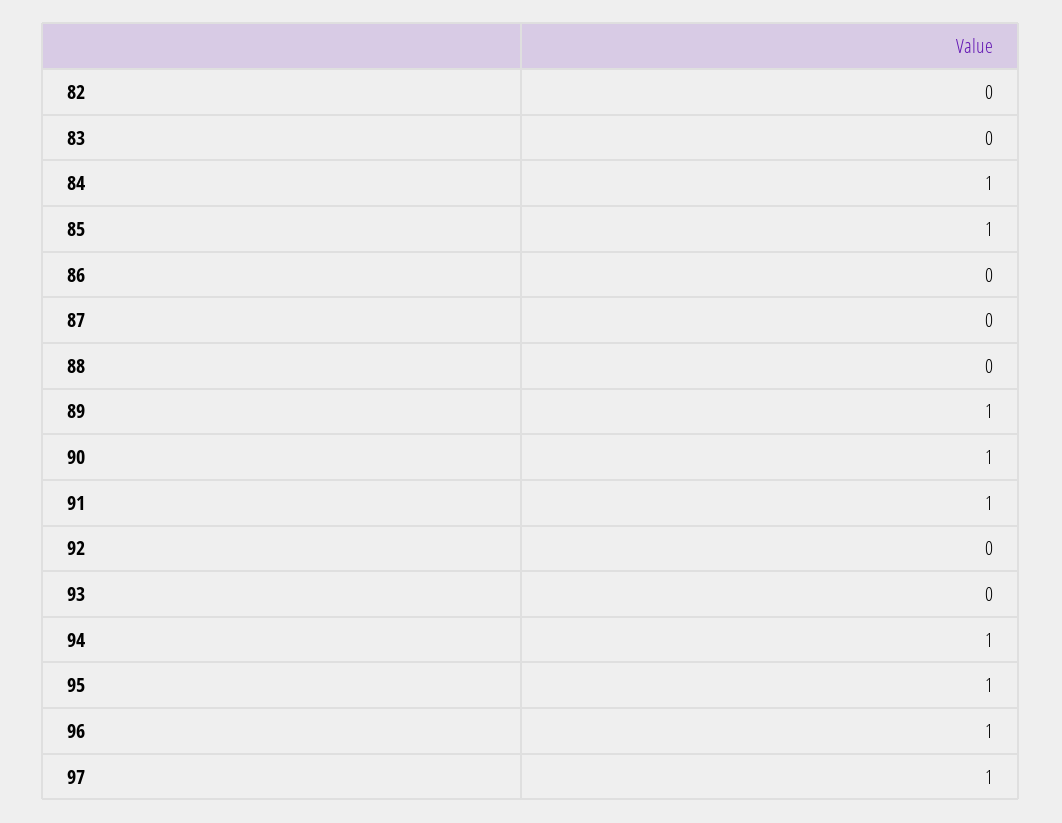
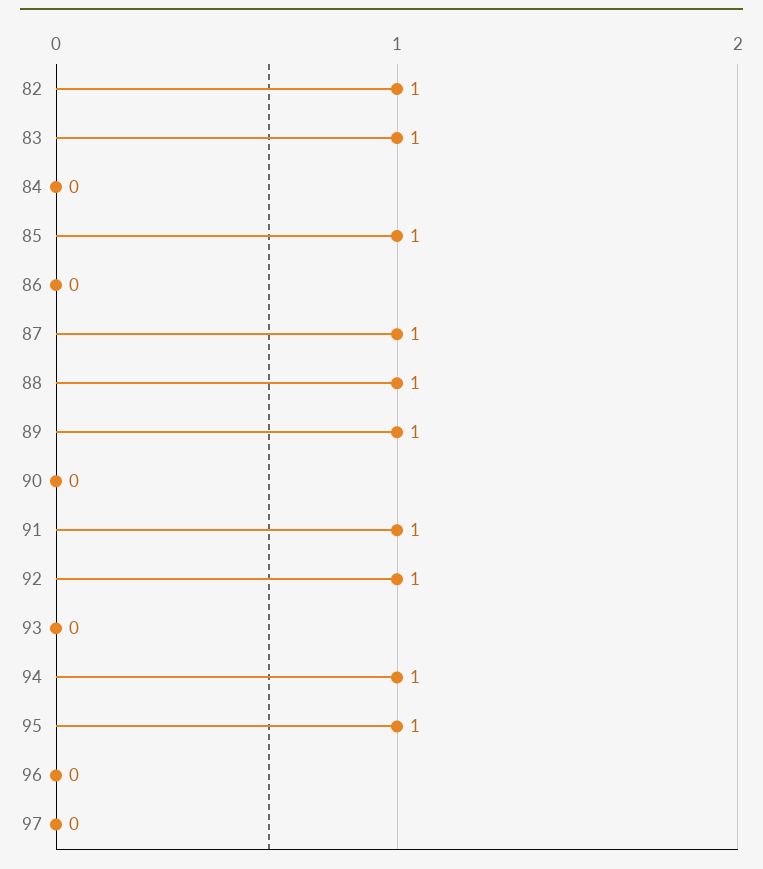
  {
-   "82": 0,
+   "82": 1,
-   "83": 0,
+   "83": 1,
-   "84": 1,
+   "84": 0,
    "85": 1,
    "86": 0,
-   "87": 0,
+   "87": 1,
-   "88": 0,
+   "88": 1,
    "89": 1,
-   "90": 1,
+   "90": 0,
    "91": 1,
-   "92": 0,
+   "92": 1,
    "93": 0,
    "94": 1,
    "95": 1,
-   "96": 1,
+   "96": 0,
-   "97": 1
+   "97": 0
  }

